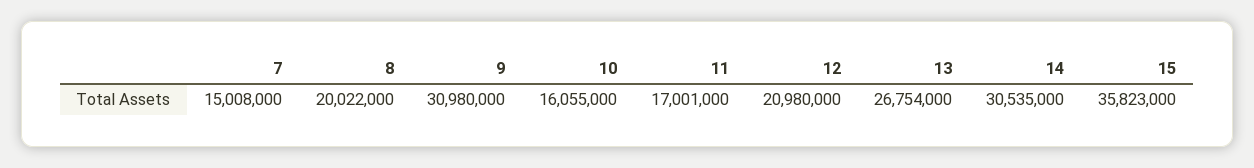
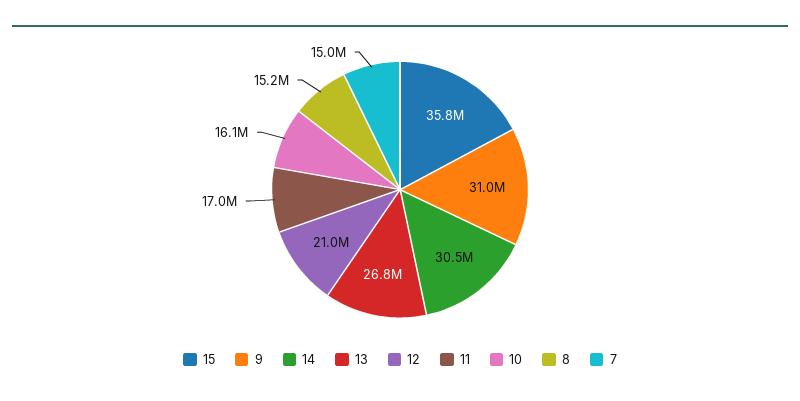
  {
    "7": 15008000,
-   "8": 20022000,
+   "8": 15200000,
    "9": 30980000,
    "10": 16055000,
    "11": 17001000,
    "12": 20980000,
    "13": 26754000,
    "14": 30535000,
    "15": 35823000
  }

